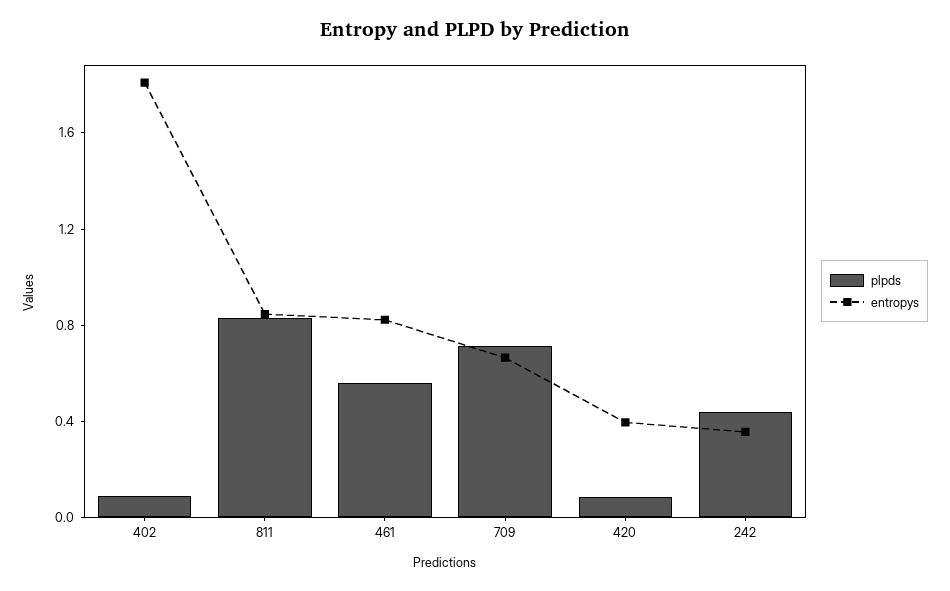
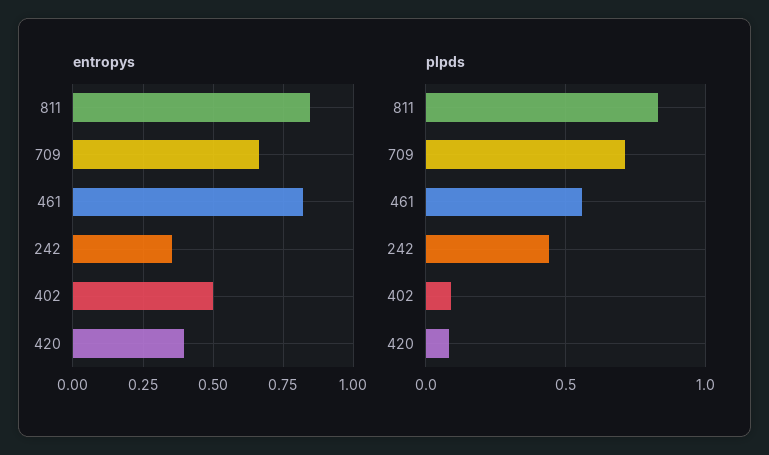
  {
    "plpds": {
      "402": 0.1,
      "811": 0.85,
      "461": 0.55,
      "709": 0.7,
      "420": 0.1,
      "242": 0.45
    },
    "entropys": {
-     "402": 1.8,
+     "402": 0.5,
      "811": 0.85,
      "461": 0.825,
      "709": 0.675,
      "420": 0.4,
      "242": 0.35
    }
  }

